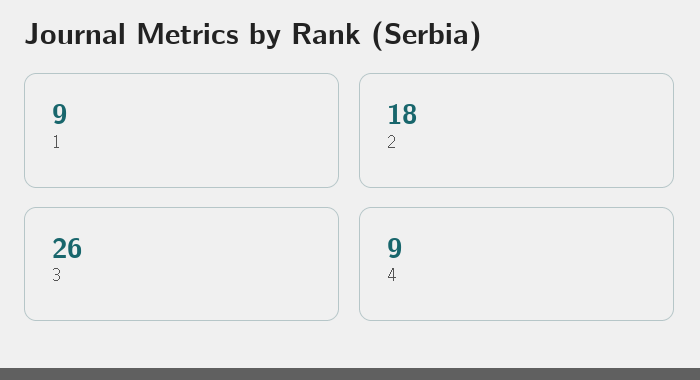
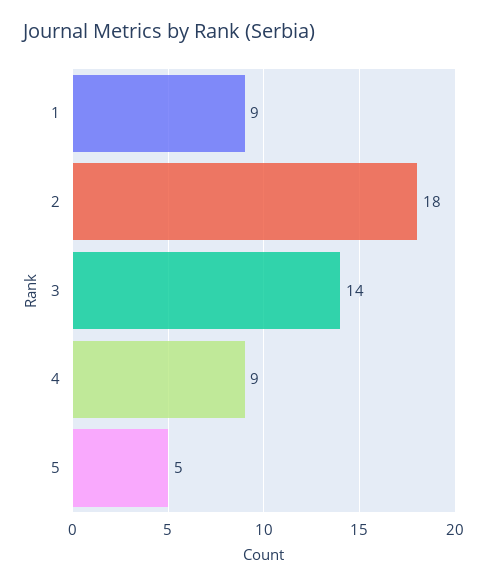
  {
    "1": 9,
    "2": 18,
-   "3": 26,
+   "3": 14,
-   "4": 9
+   "4": 9,
+   "5": 5
  }

